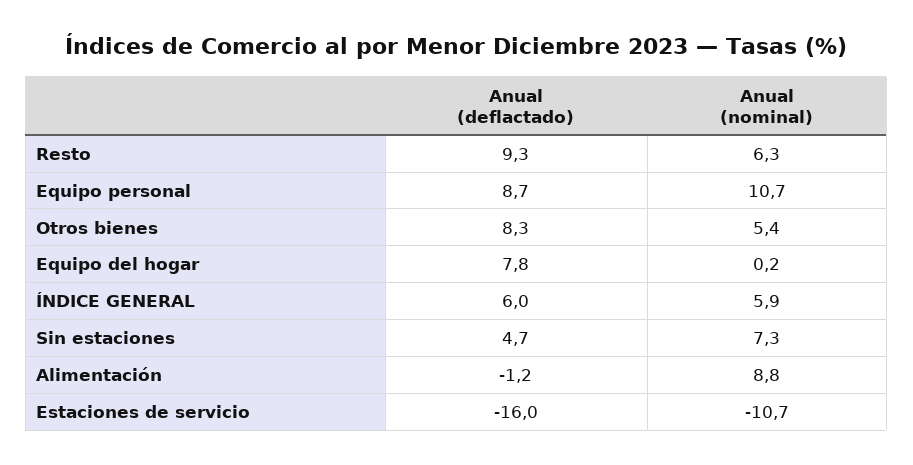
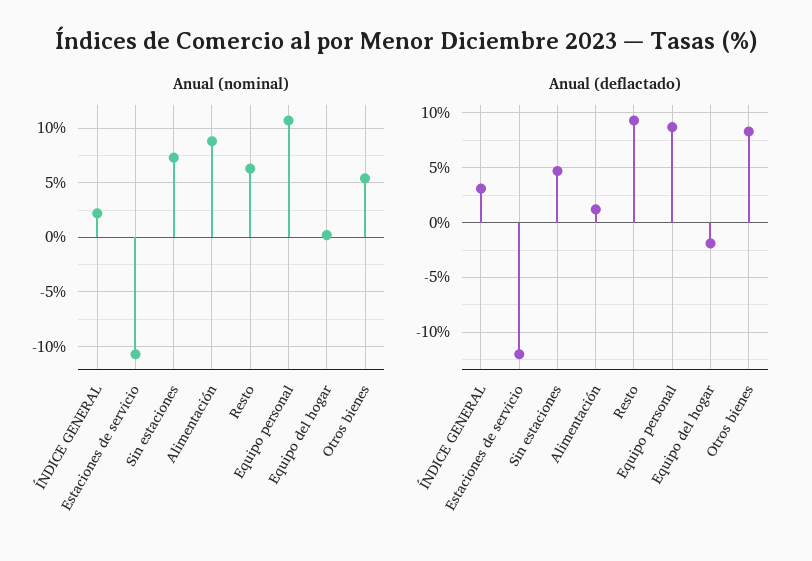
  {
    "Anual (deflactado)": {
      "Resto": 9.3,
      "Equipo personal": 8.7,
      "Otros bienes": 8.3,
-     "Equipo del hogar": 7.8,
+     "Equipo del hogar": -2,
-     "ÍNDICE GENERAL": 6,
+     "ÍNDICE GENERAL": 3,
      "Sin estaciones": 4.7,
-     "Alimentación": -1.2,
+     "Alimentación": 1,
-     "Estaciones de servicio": -16
+     "Estaciones de servicio": -12
    },
    "Anual (nominal)": {
      "Resto": 6.3,
      "Equipo personal": 10.7,
      "Otros bienes": 5.4,
      "Equipo del hogar": 0.2,
-     "ÍNDICE GENERAL": 5.9,
+     "ÍNDICE GENERAL": 2,
      "Sin estaciones": 7.3,
      "Alimentación": 8.8,
      "Estaciones de servicio": -10.7
    }
  }

